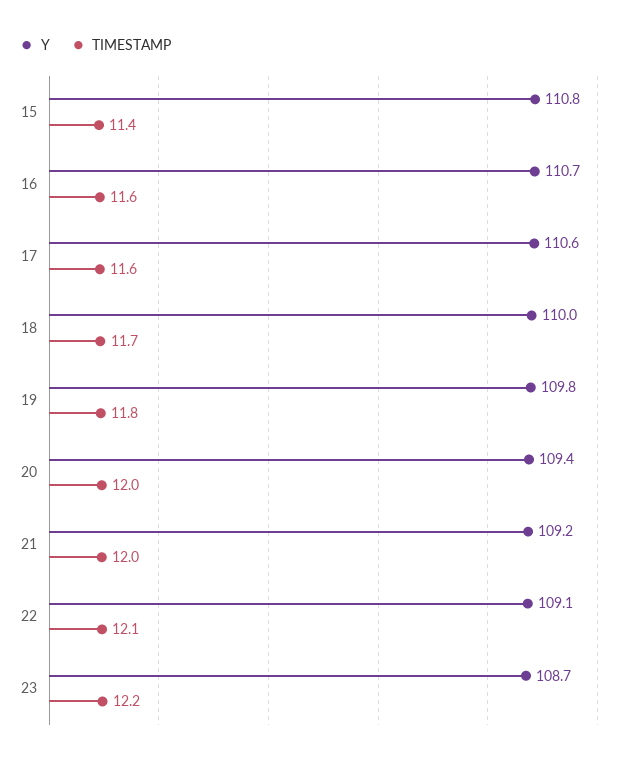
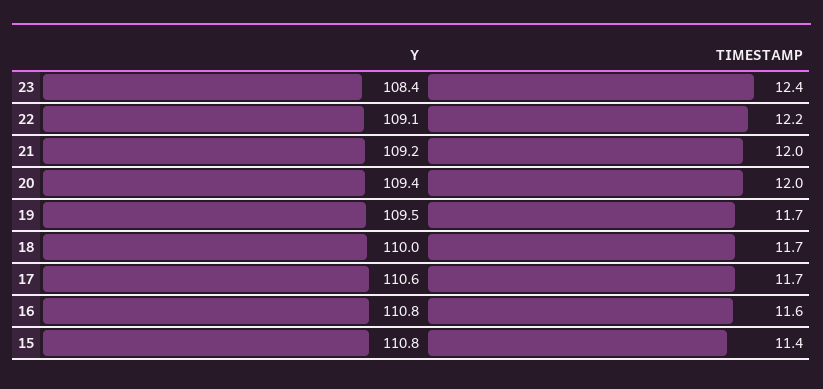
  {
    "Y": {
      "15": 110.8,
-     "16": 110.7,
+     "16": 110.8,
      "17": 110.6,
      "18": 110,
-     "19": 109.8,
+     "19": 109.5,
      "20": 109.4,
      "21": 109.2,
      "22": 109.1,
-     "23": 108.7
+     "23": 108.4
    },
    "TIMESTAMP": {
      "15": 11.4,
      "16": 11.6,
-     "17": 11.6,
+     "17": 11.7,
      "18": 11.7,
-     "19": 11.8,
+     "19": 11.7,
      "20": 12,
      "21": 12,
-     "22": 12.1,
+     "22": 12.2,
-     "23": 12.2
+     "23": 12.4
    }
  }

